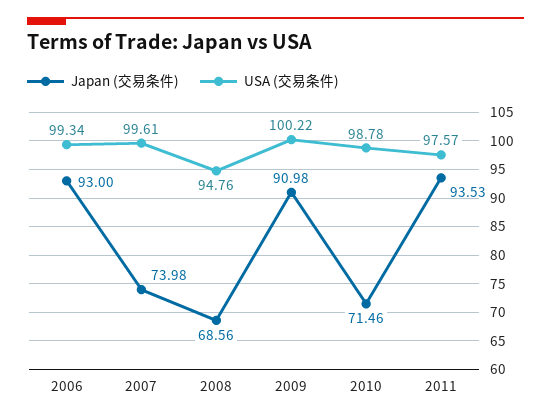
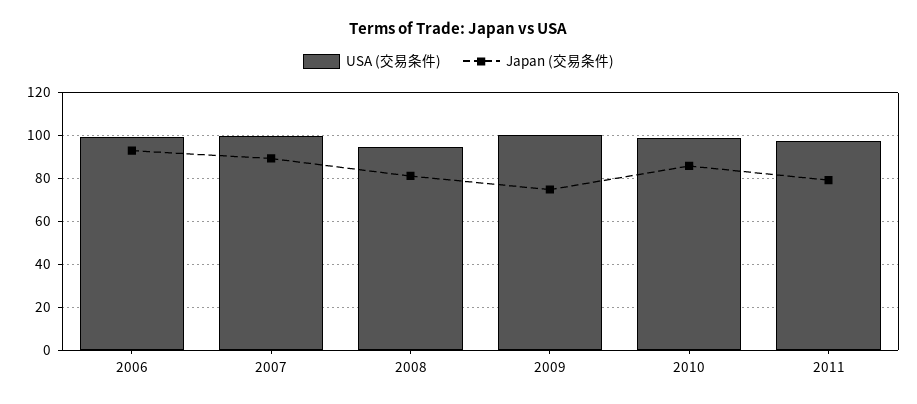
  {
    "Japan (交易条件)": {
      "2006": 93,
-     "2007": 73.98,
+     "2007": 90,
-     "2008": 68.56,
+     "2008": 80,
-     "2009": 90.98,
+     "2009": 75,
-     "2010": 71.46,
+     "2010": 85,
-     "2011": 93.53
+     "2011": 80
    },
    "USA (交易条件)": {
      "2006": 99.34,
      "2007": 99.61,
      "2008": 94.76,
      "2009": 100.22,
      "2010": 98.78,
      "2011": 97.57
    }
  }

